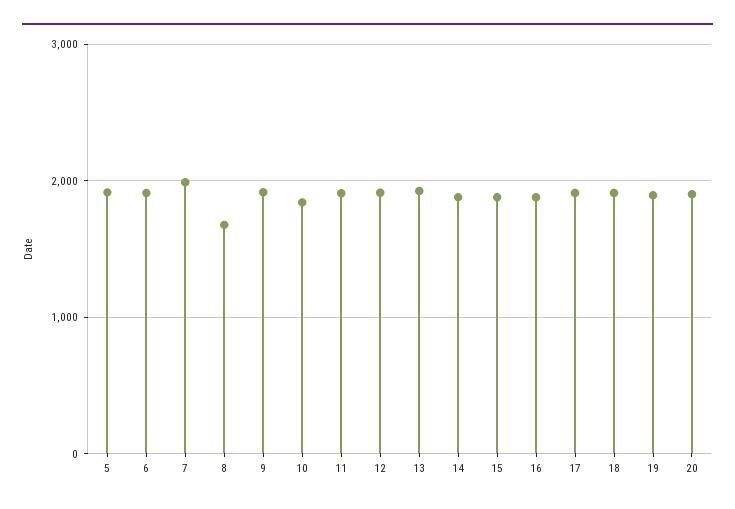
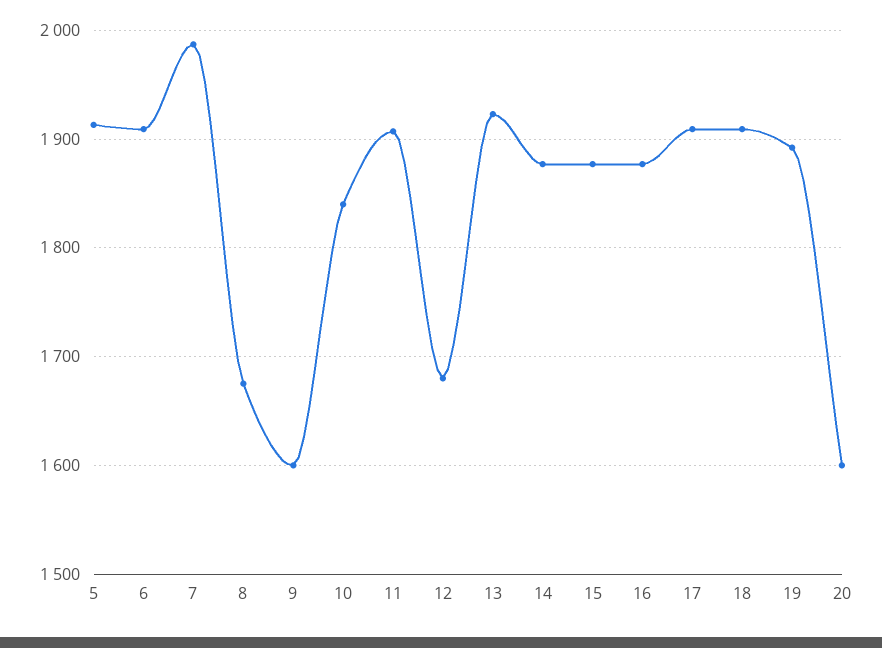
  {
    "5": 1910,
    "6": 1910,
    "7": 1990,
    "8": 1680,
-   "9": 1900,
+   "9": 1600,
    "10": 1840,
    "11": 1910,
-   "12": 1900,
+   "12": 1680,
    "13": 1920,
    "14": 1880,
    "15": 1880,
    "16": 1880,
    "17": 1910,
    "18": 1910,
    "19": 1890,
-   "20": 1900
+   "20": 1600
  }

